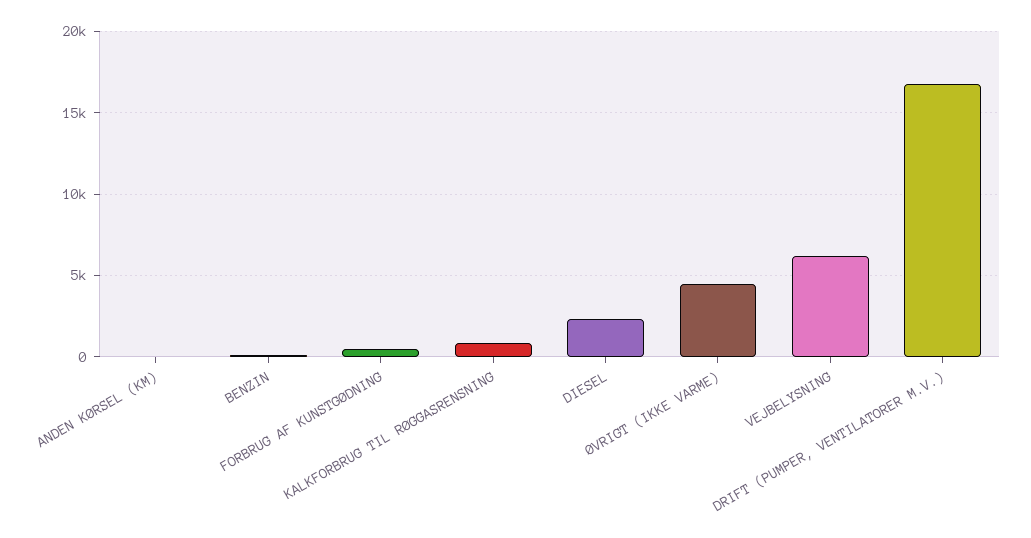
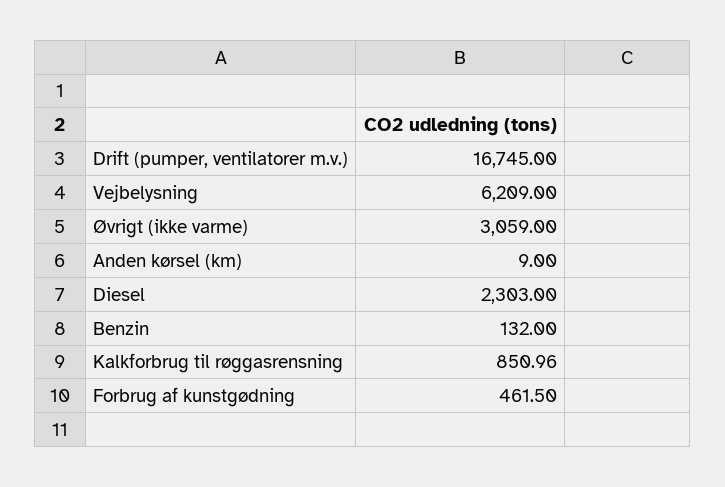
  {
    "ANDEN KØRSEL (KM)": 9,
    "BENZIN": 132,
    "FORBRUG AF KUNSTGØDNING": 461.5,
    "KALKFORBRUG TIL RØGGASRENSNING": 850.96,
    "DIESEL": 2303,
-   "ØVRIGT (IKKE VARME)": 4500,
+   "ØVRIGT (IKKE VARME)": 3059,
    "VEJBELYSNING": 6209,
    "DRIFT (PUMPER, VENTILATORER M.V.)": 16745
  }

